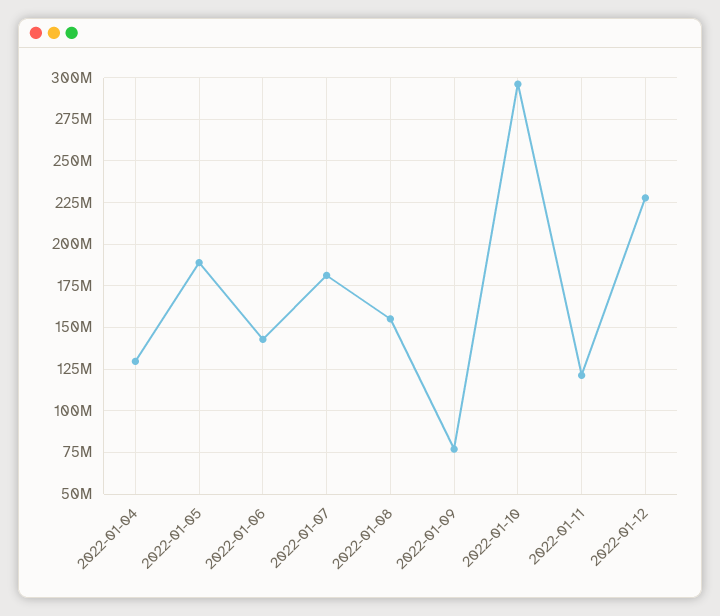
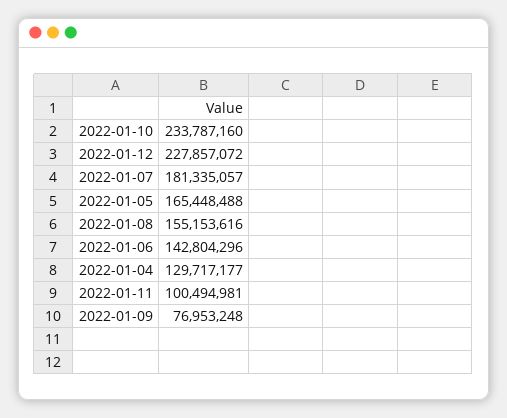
  {
    "2022-01-04": 129717177,
-   "2022-01-05": 190000000,
+   "2022-01-05": 165448488,
    "2022-01-06": 142804296,
    "2022-01-07": 181335057,
    "2022-01-08": 155153616,
    "2022-01-09": 76953248,
-   "2022-01-10": 295000000,
+   "2022-01-10": 233787160,
-   "2022-01-11": 120000000,
+   "2022-01-11": 100494981,
    "2022-01-12": 227857072
  }

